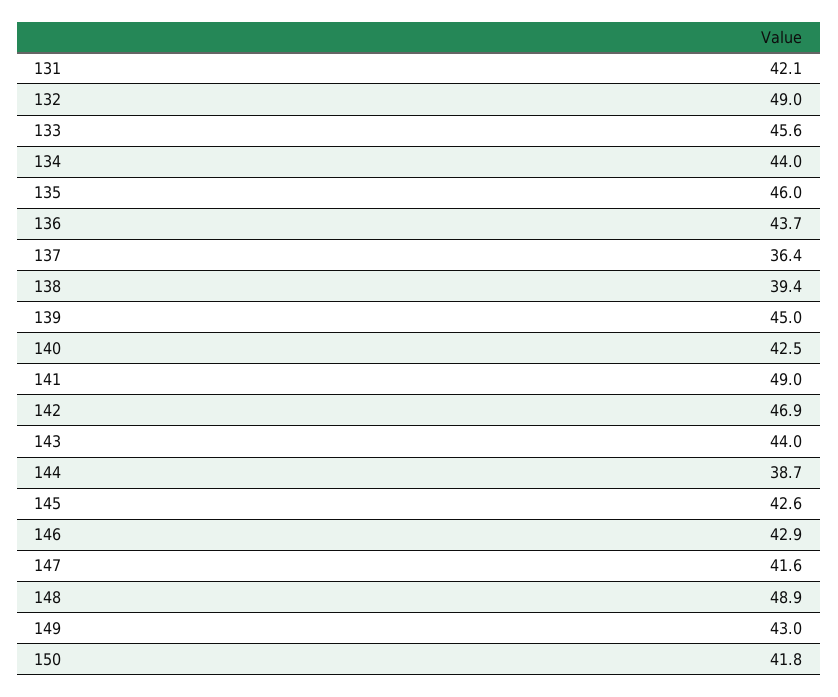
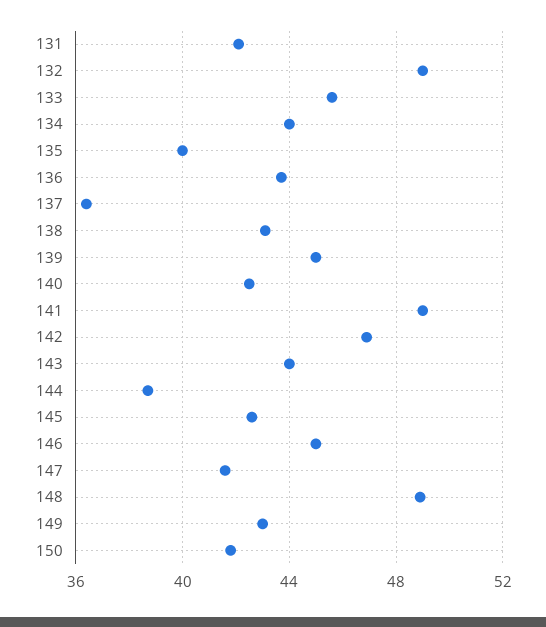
  {
    "131": 42.1,
    "132": 49,
    "133": 45.6,
    "134": 44,
-   "135": 46,
+   "135": 40,
    "136": 43.7,
    "137": 36.4,
-   "138": 39.4,
+   "138": 43,
    "139": 45,
    "140": 42.5,
    "141": 49,
    "142": 46.9,
    "143": 44,
    "144": 38.7,
    "145": 42.6,
-   "146": 42.9,
+   "146": 45,
    "147": 41.6,
    "148": 48.9,
    "149": 43,
    "150": 41.8
  }

